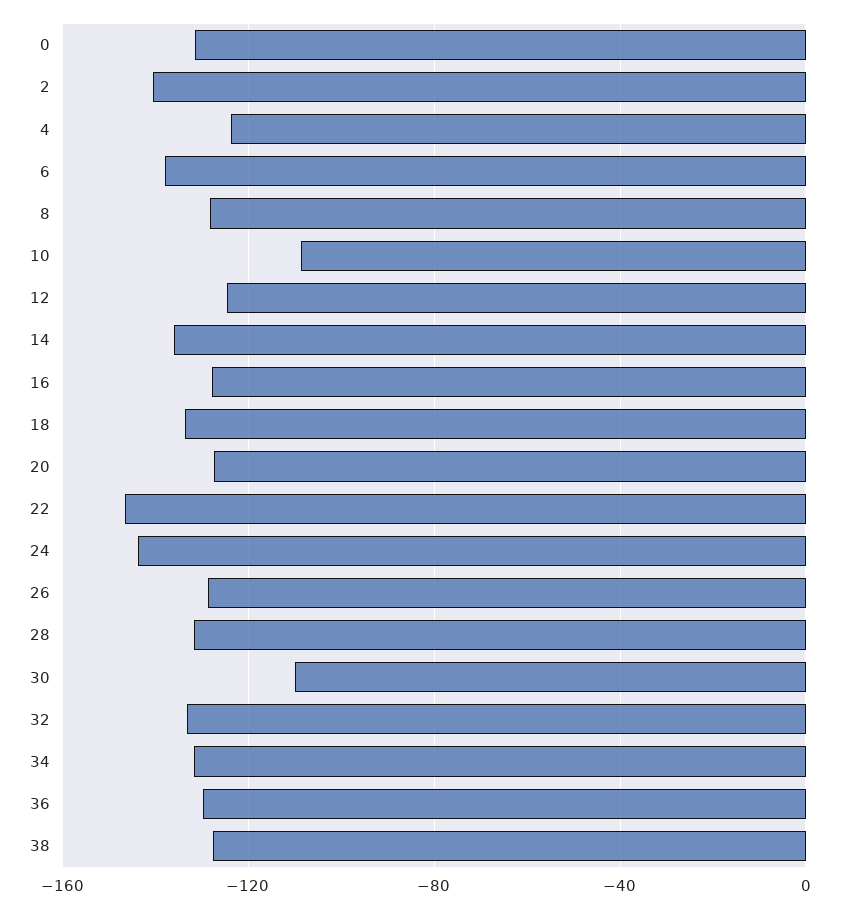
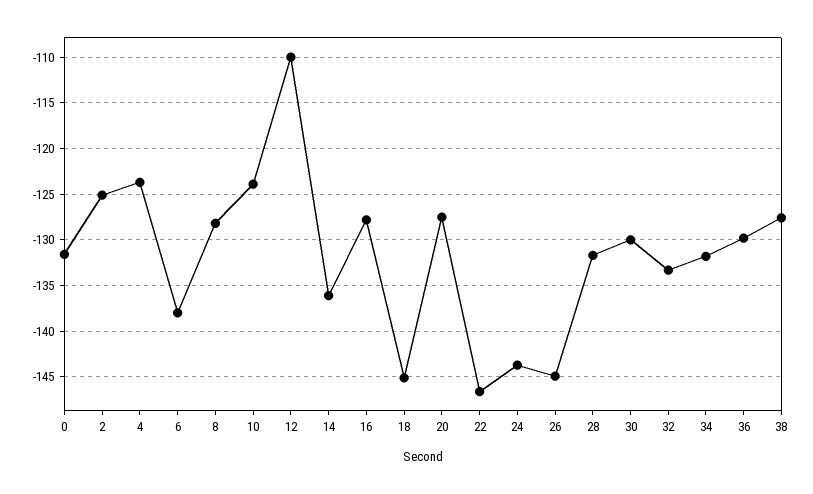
  {
    "0": -132,
-   "2": -140,
+   "2": -125,
    "4": -124,
    "6": -138,
    "8": -128,
-   "10": -110,
+   "10": -124,
-   "12": -125,
+   "12": -110,
    "14": -136,
    "16": -128,
-   "18": -135,
+   "18": -145,
    "20": -128,
    "22": -147,
    "24": -144,
-   "26": -130,
+   "26": -145,
    "28": -132,
-   "30": -110,
+   "30": -130,
    "32": -133,
    "34": -132,
    "36": -130,
    "38": -128
  }

